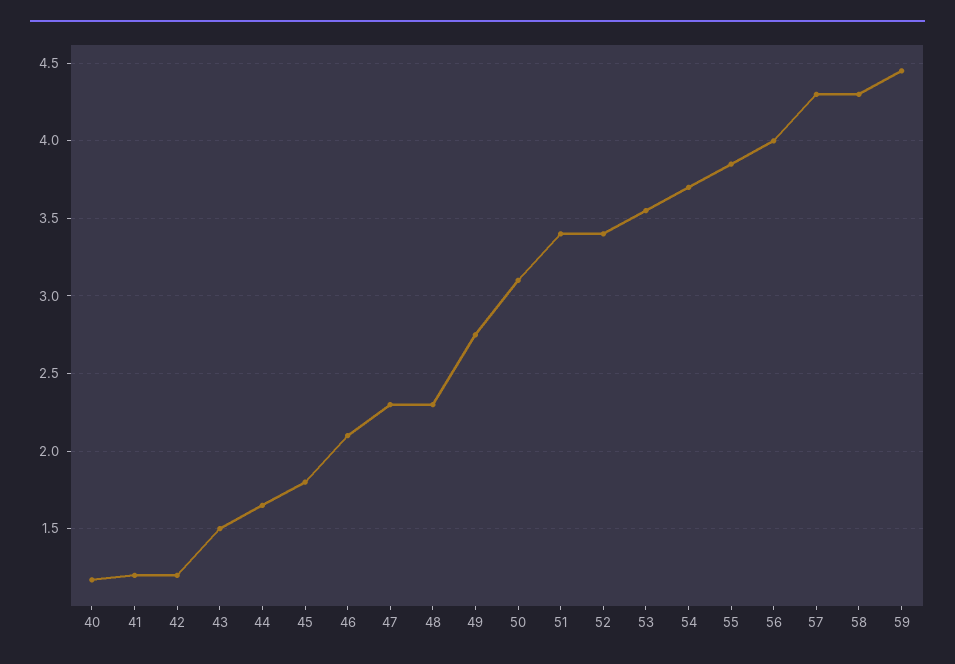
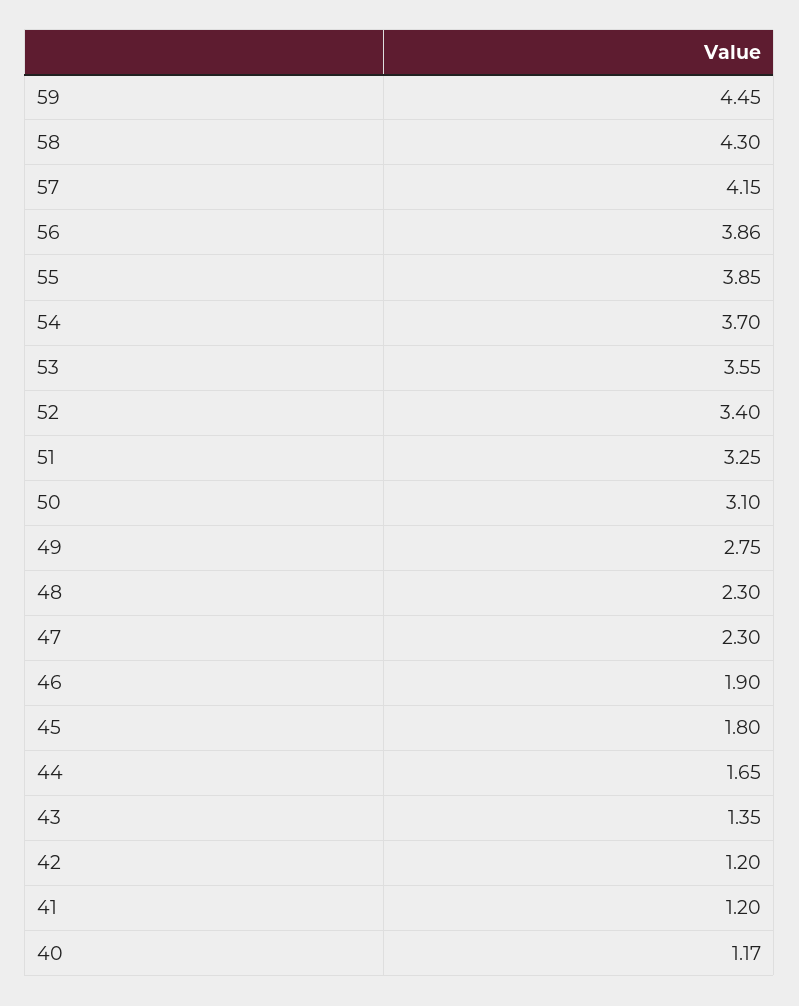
  {
    "40": 1.17,
    "41": 1.2,
    "42": 1.2,
-   "43": 1.5,
+   "43": 1.35,
    "44": 1.65,
    "45": 1.8,
-   "46": 2.1,
+   "46": 1.9,
    "47": 2.3,
    "48": 2.3,
    "49": 2.75,
    "50": 3.1,
-   "51": 3.4,
+   "51": 3.25,
    "52": 3.4,
    "53": 3.55,
    "54": 3.7,
    "55": 3.85,
-   "56": 4,
+   "56": 3.86,
-   "57": 4.3,
+   "57": 4.15,
    "58": 4.3,
    "59": 4.45
  }

